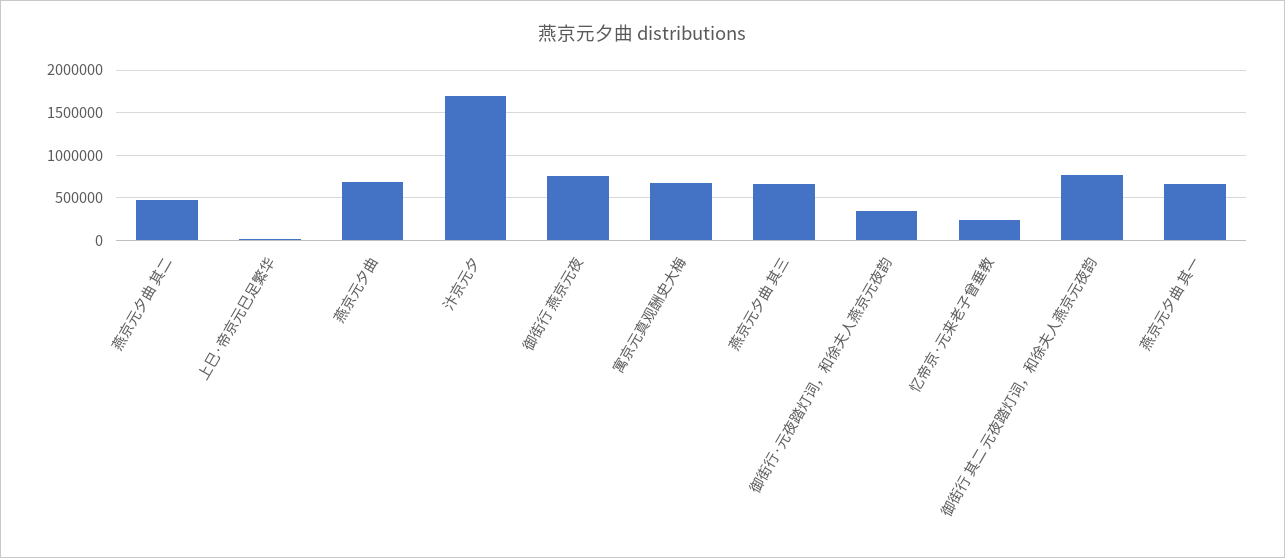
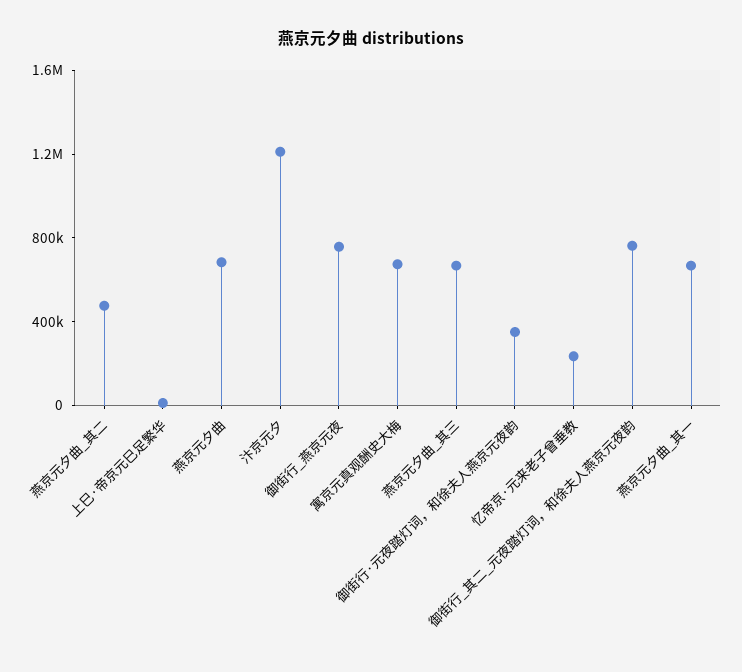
  {
    "燕京元夕曲 其二": 500000,
    "上巳·帝京元巳足繁华": 0,
    "燕京元夕曲": 700000,
-   "汴京元夕": 1700000,
+   "汴京元夕": 1200000,
    "御街行 燕京元夜": 800000,
    "寓京元真观酬史大梅": 700000,
    "燕京元夕曲 其三": 700000,
    "御街行·元夜踏灯词，和徐夫人燕京元夜韵": 400000,
    "忆帝京·元来老子曾垂教": 200000,
    "御街行 其二 元夜踏灯词，和徐夫人燕京元夜韵": 800000,
    "燕京元夕曲 其一": 700000
  }

